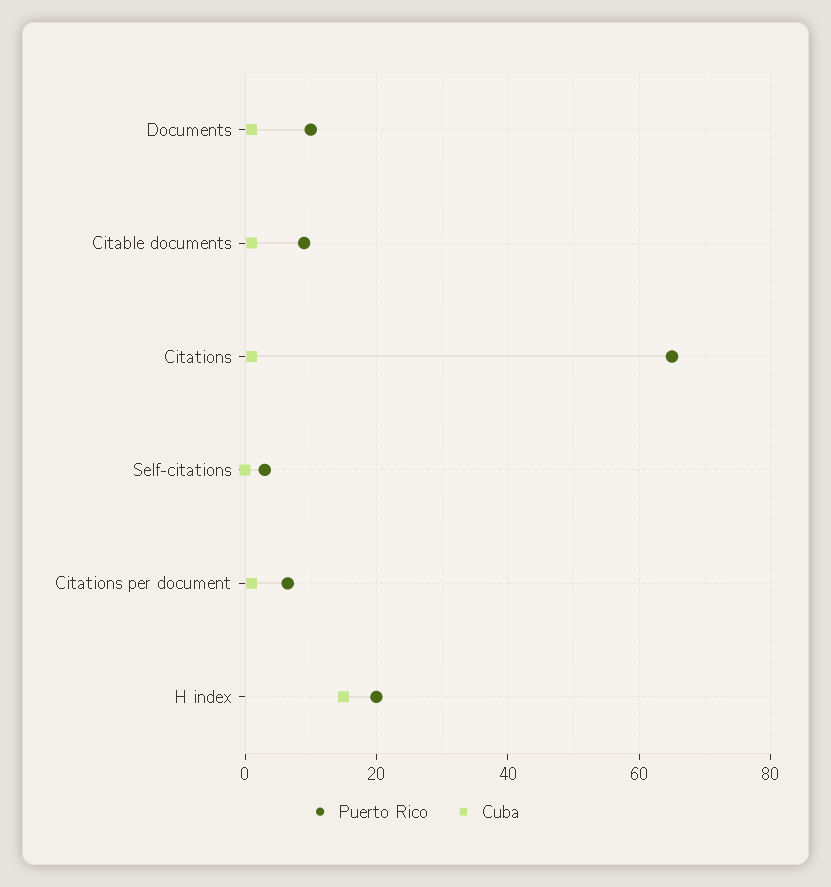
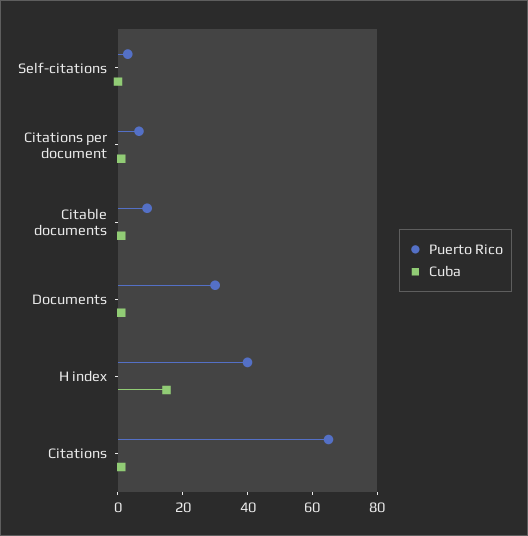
  {
    "Puerto Rico": {
-     "Documents": 10,
+     "Documents": 30,
      "Citable documents": 10,
      "Citations": 66,
      "Self-citations": 4,
      "Citations per document": 6,
-     "H index": 20
+     "H index": 40
    },
    "Cuba": {
      "Documents": 2,
      "Citable documents": 2,
      "Citations": 2,
      "Self-citations": 0,
      "Citations per document": 2,
      "H index": 16
    }
  }

